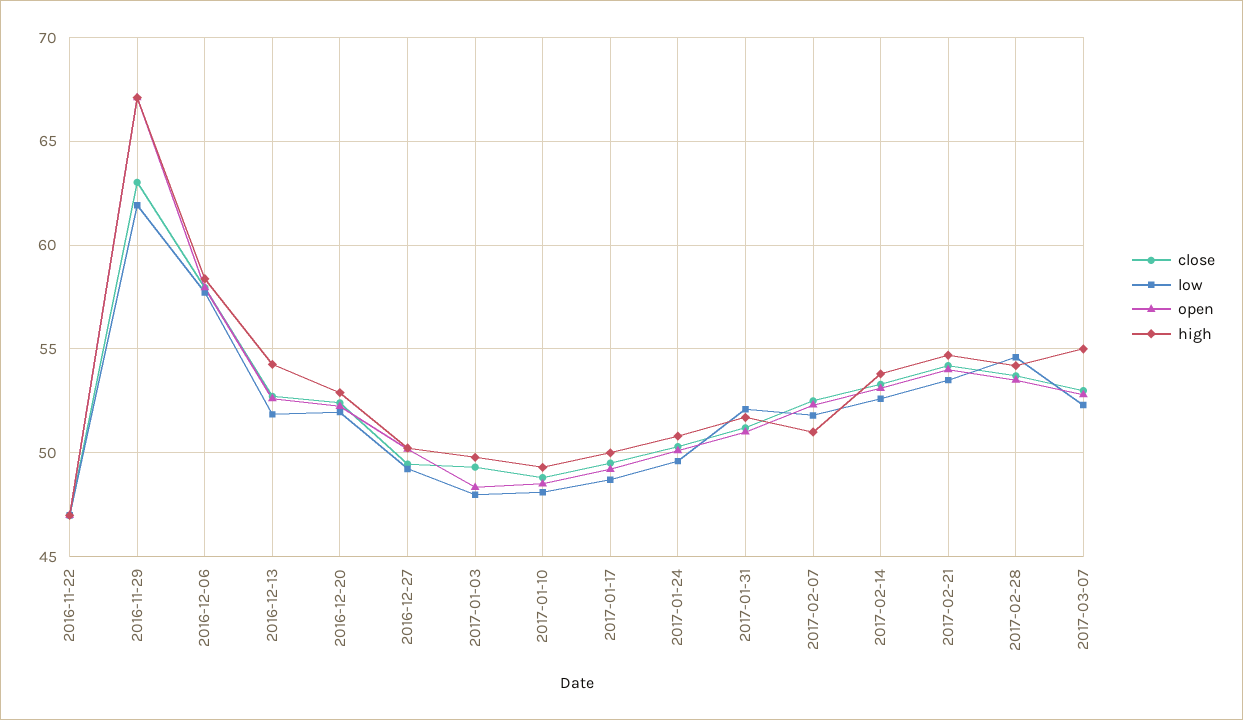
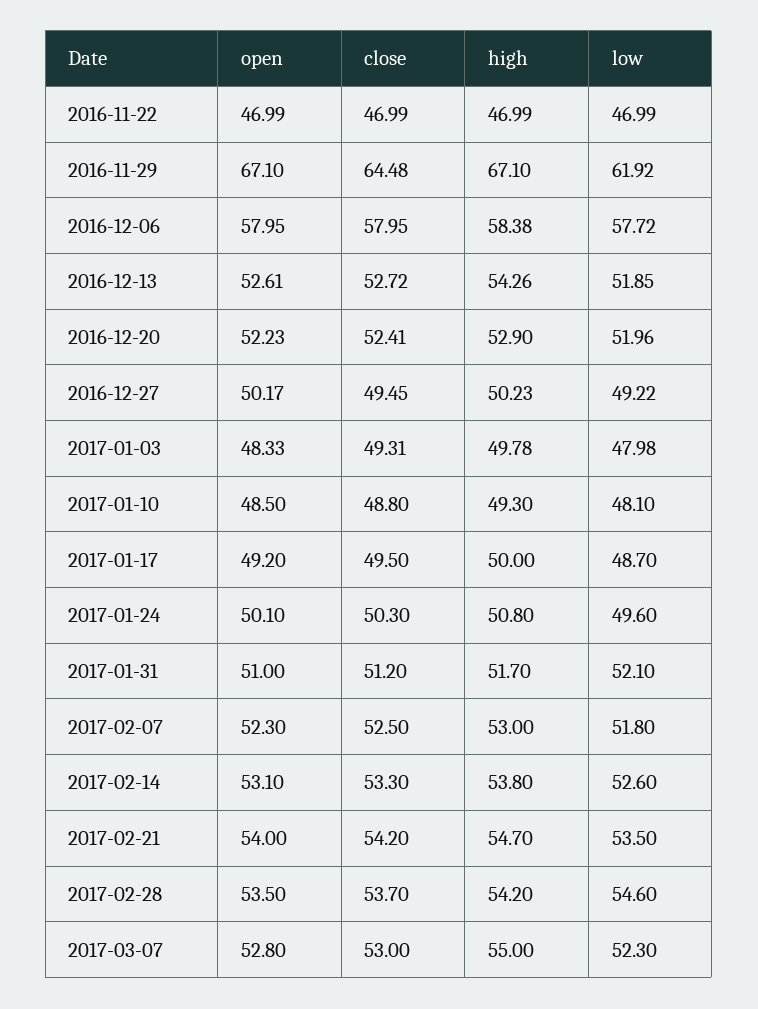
  {
    "close": {
      "2016-11-22": 46.99,
-     "2016-11-29": 63,
+     "2016-11-29": 64.48,
      "2016-12-06": 57.95,
      "2016-12-13": 52.72,
      "2016-12-20": 52.41,
      "2016-12-27": 49.45,
      "2017-01-03": 49.31,
      "2017-01-10": 48.8,
      "2017-01-17": 49.5,
      "2017-01-24": 50.3,
      "2017-01-31": 51.2,
      "2017-02-07": 52.5,
      "2017-02-14": 53.3,
      "2017-02-21": 54.2,
      "2017-02-28": 53.7,
      "2017-03-07": 53
    },
    "low": {
      "2016-11-22": 46.99,
      "2016-11-29": 61.92,
      "2016-12-06": 57.72,
      "2016-12-13": 51.85,
      "2016-12-20": 51.96,
      "2016-12-27": 49.22,
      "2017-01-03": 47.98,
      "2017-01-10": 48.1,
      "2017-01-17": 48.7,
      "2017-01-24": 49.6,
      "2017-01-31": 52.1,
      "2017-02-07": 51.8,
      "2017-02-14": 52.6,
      "2017-02-21": 53.5,
      "2017-02-28": 54.6,
      "2017-03-07": 52.3
    },
    "open": {
      "2016-11-22": 46.99,
      "2016-11-29": 67.1,
      "2016-12-06": 57.95,
      "2016-12-13": 52.61,
      "2016-12-20": 52.23,
      "2016-12-27": 50.17,
      "2017-01-03": 48.33,
      "2017-01-10": 48.5,
      "2017-01-17": 49.2,
      "2017-01-24": 50.1,
      "2017-01-31": 51,
      "2017-02-07": 52.3,
      "2017-02-14": 53.1,
      "2017-02-21": 54,
      "2017-02-28": 53.5,
      "2017-03-07": 52.8
    },
    "high": {
      "2016-11-22": 46.99,
      "2016-11-29": 67.1,
      "2016-12-06": 58.38,
      "2016-12-13": 54.26,
      "2016-12-20": 52.9,
      "2016-12-27": 50.23,
      "2017-01-03": 49.78,
      "2017-01-10": 49.3,
      "2017-01-17": 50,
      "2017-01-24": 50.8,
      "2017-01-31": 51.7,
-     "2017-02-07": 51,
+     "2017-02-07": 53,
      "2017-02-14": 53.8,
      "2017-02-21": 54.7,
      "2017-02-28": 54.2,
      "2017-03-07": 55
    }
  }

